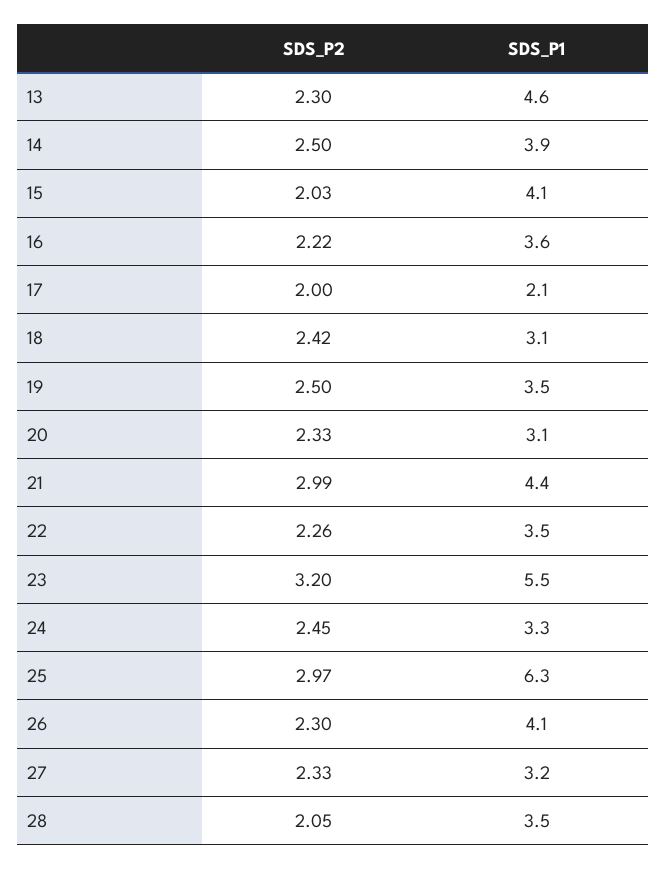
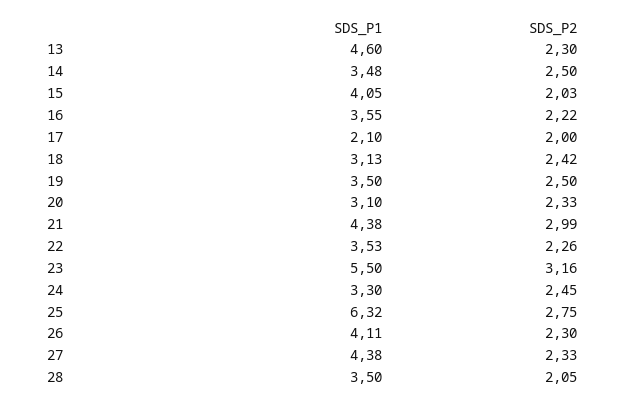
  {
    "SDS_P2": {
      "13": 2.3,
      "14": 2.5,
      "15": 2.03,
      "16": 2.22,
      "17": 2,
      "18": 2.42,
      "19": 2.5,
      "20": 2.33,
      "21": 2.99,
      "22": 2.26,
-     "23": 3.2,
+     "23": 3.16,
      "24": 2.45,
-     "25": 2.97,
+     "25": 2.75,
      "26": 2.3,
      "27": 2.33,
      "28": 2.05
    },
    "SDS_P1": {
      "13": 4.6,
-     "14": 3.9,
+     "14": 3.48,
      "15": 4.05,
      "16": 3.55,
      "17": 2.1,
      "18": 3.13,
      "19": 3.5,
      "20": 3.1,
      "21": 4.38,
      "22": 3.53,
      "23": 5.5,
      "24": 3.3,
      "25": 6.32,
      "26": 4.11,
-     "27": 3.2,
+     "27": 4.38,
      "28": 3.5
    }
  }

